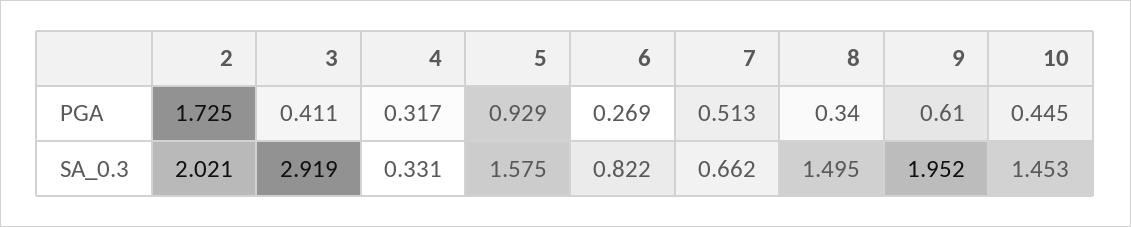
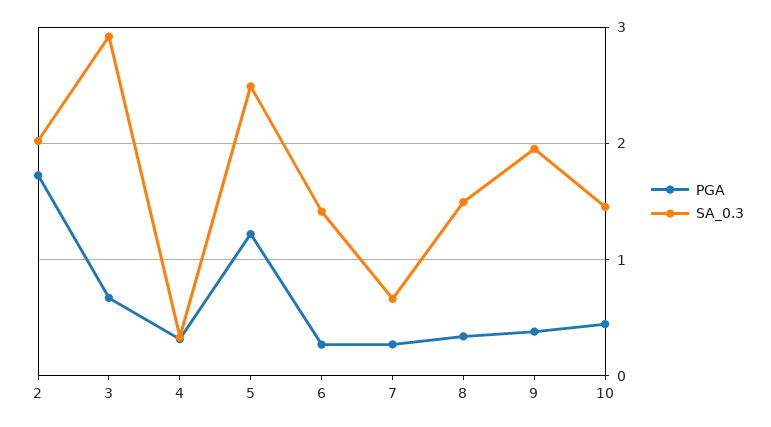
  {
    "PGA": {
      "2": 1.725,
-     "3": 0.411,
+     "3": 0.7,
      "4": 0.317,
-     "5": 0.929,
+     "5": 1.2,
      "6": 0.269,
-     "7": 0.513,
+     "7": 0.3,
      "8": 0.34,
-     "9": 0.61,
+     "9": 0.4,
      "10": 0.445
    },
    "SA_0.3": {
      "2": 2.021,
      "3": 2.919,
      "4": 0.331,
-     "5": 1.575,
+     "5": 2.5,
-     "6": 0.822,
+     "6": 1.4,
      "7": 0.662,
      "8": 1.495,
      "9": 1.952,
      "10": 1.453
    }
  }

